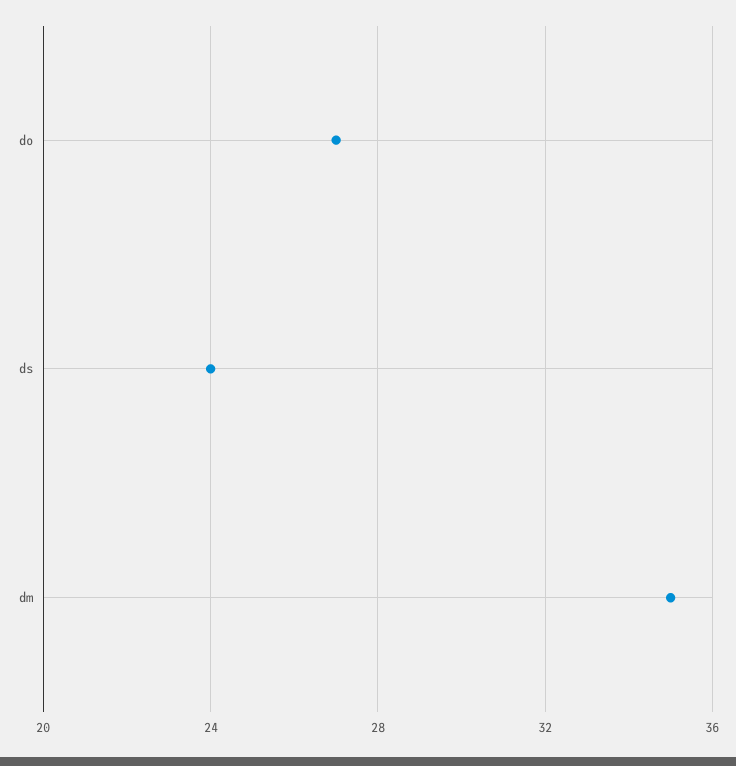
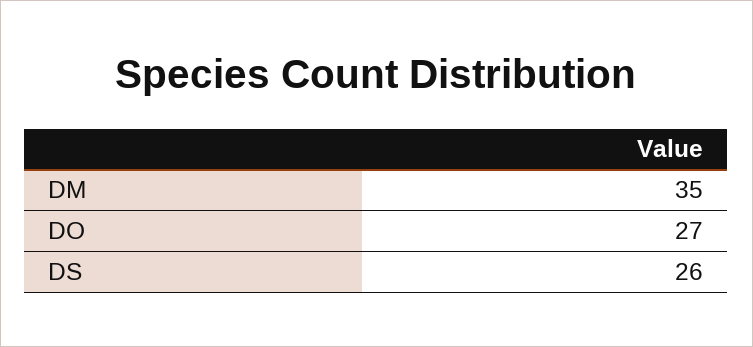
  {
    "do": 27,
-   "ds": 24,
+   "ds": 26,
    "dm": 35
  }

